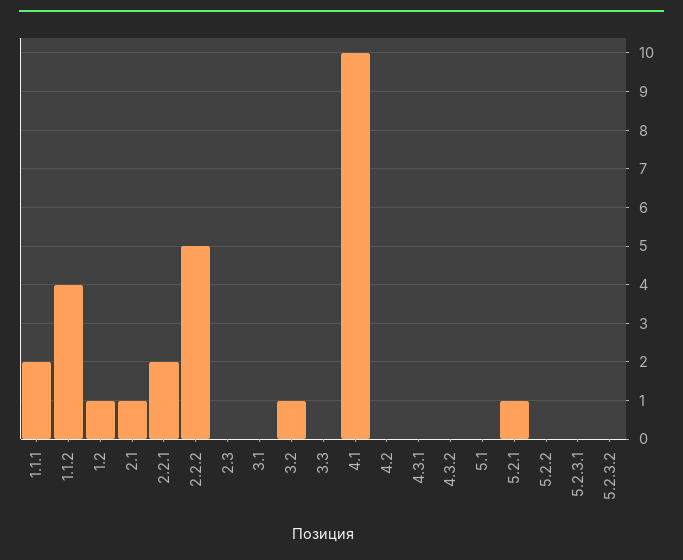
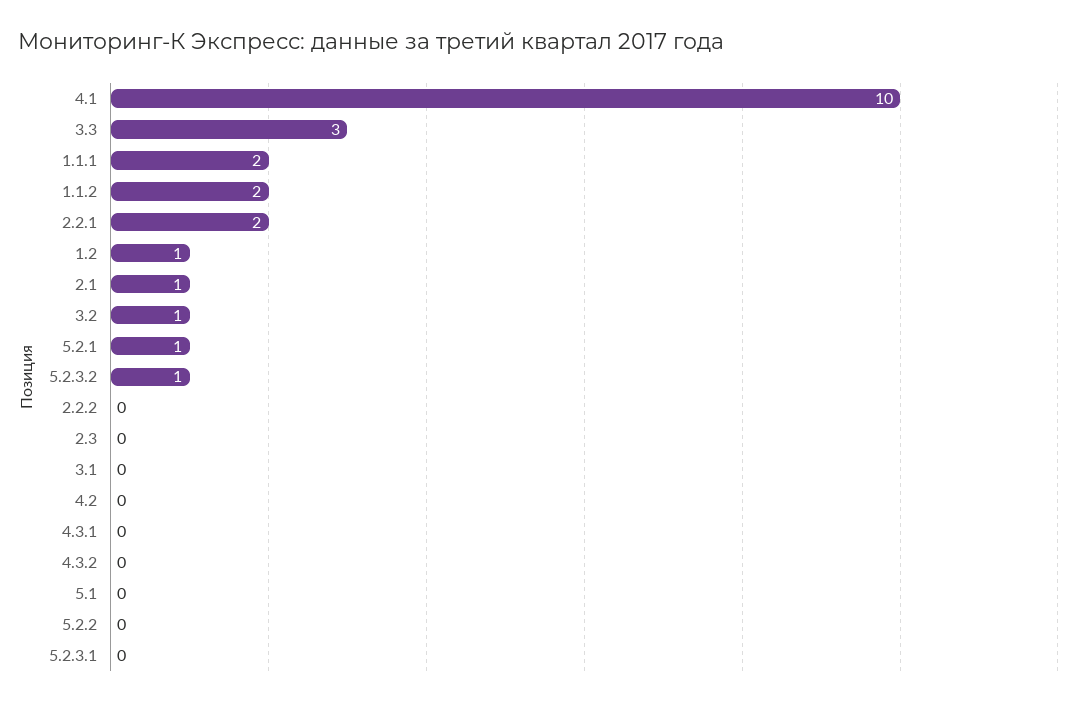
  {
    "1.1.1": 2,
-   "1.1.2": 4,
+   "1.1.2": 2,
    "1.2": 1,
    "2.1": 1,
    "2.2.1": 2,
-   "2.2.2": 5,
+   "2.2.2": 0,
    "2.3": 0,
    "3.1": 0,
    "3.2": 1,
-   "3.3": 0,
+   "3.3": 3,
    "4.1": 10,
    "4.2": 0,
    "4.3.1": 0,
    "4.3.2": 0,
    "5.1": 0,
    "5.2.1": 1,
    "5.2.2": 0,
    "5.2.3.1": 0,
-   "5.2.3.2": 0
+   "5.2.3.2": 1
  }

